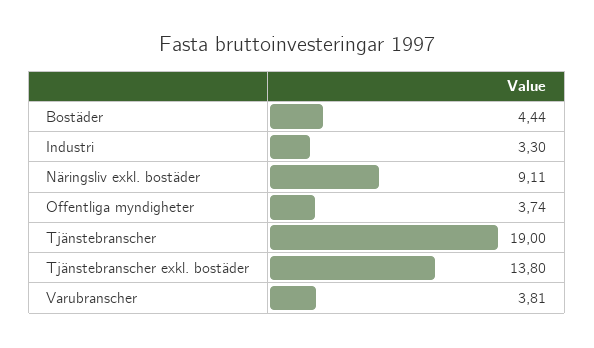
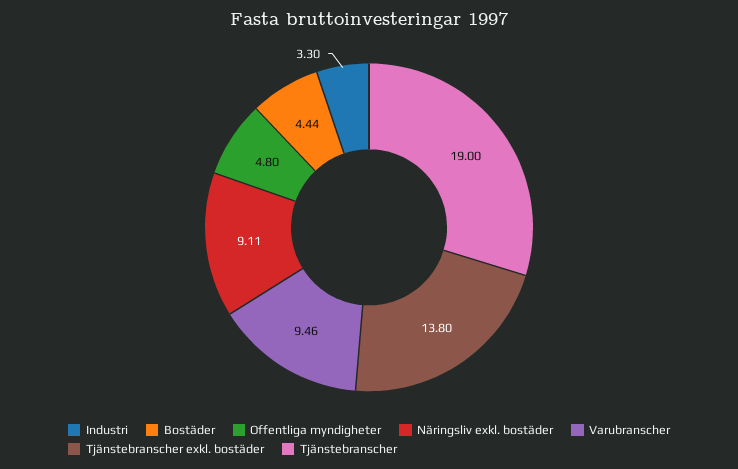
  {
    "Bostäder": 4.44,
    "Industri": 3.3,
    "Näringsliv exkl. bostäder": 9.11,
-   "Offentliga myndigheter": 3.74,
+   "Offentliga myndigheter": 4.8,
    "Tjänstebranscher": 19,
    "Tjänstebranscher exkl. bostäder": 13.8,
-   "Varubranscher": 3.81
+   "Varubranscher": 9.46
  }

